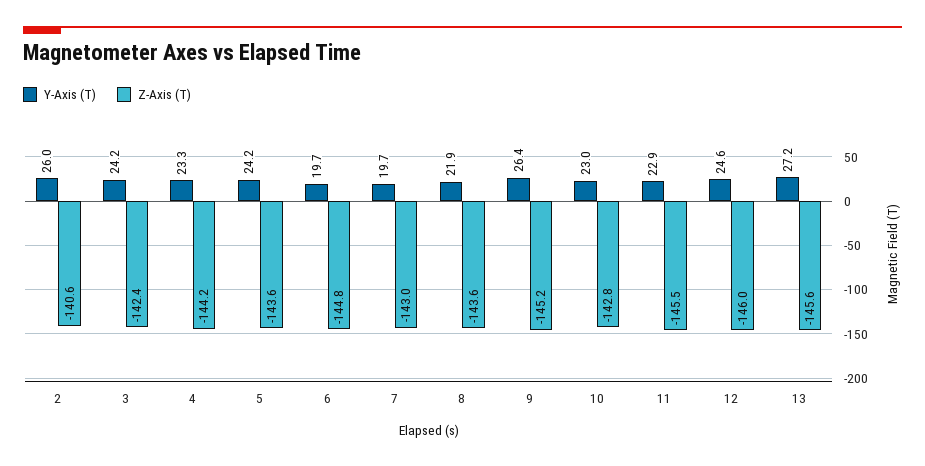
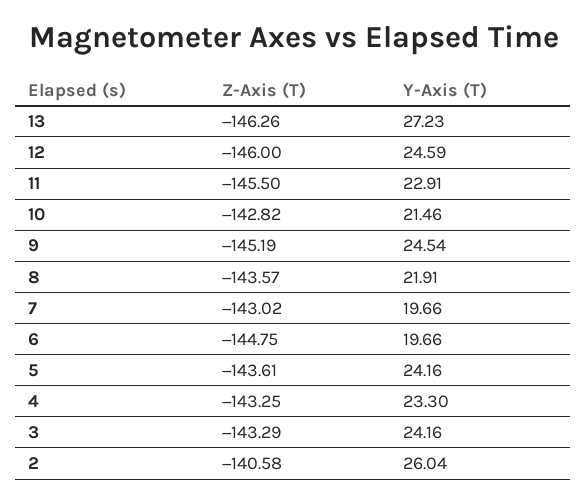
  {
    "Y-Axis (T)": {
      "2": 26.04,
      "3": 24.16,
      "4": 23.3,
      "5": 24.16,
      "6": 19.66,
      "7": 19.66,
      "8": 21.91,
-     "9": 26.4,
+     "9": 24.54,
-     "10": 23,
+     "10": 21.46,
      "11": 22.91,
      "12": 24.59,
      "13": 27.23
    },
    "Z-Axis (T)": {
      "2": -140.58,
-     "3": -142.4,
+     "3": -143.29,
-     "4": -144.2,
+     "4": -143.25,
      "5": -143.61,
      "6": -144.75,
      "7": -143.02,
      "8": -143.57,
      "9": -145.19,
      "10": -142.82,
      "11": -145.5,
      "12": -146,
-     "13": -145.6
+     "13": -146.26
    }
  }

